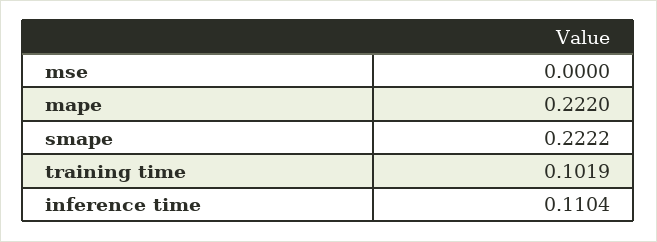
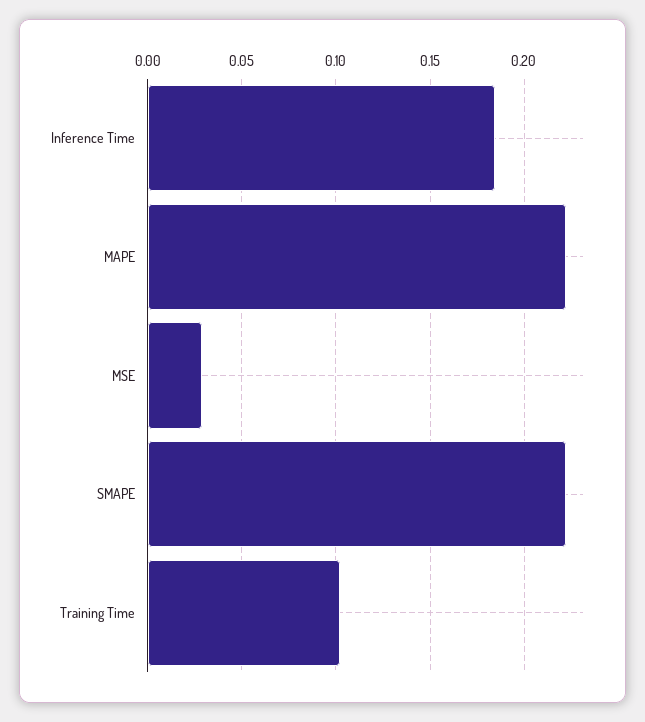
  {
-   "mse": 0,
+   "mse": 0.03,
    "mape": 0.222,
    "smape": 0.2222,
    "training time": 0.1019,
-   "inference time": 0.1104
+   "inference time": 0.185
  }

